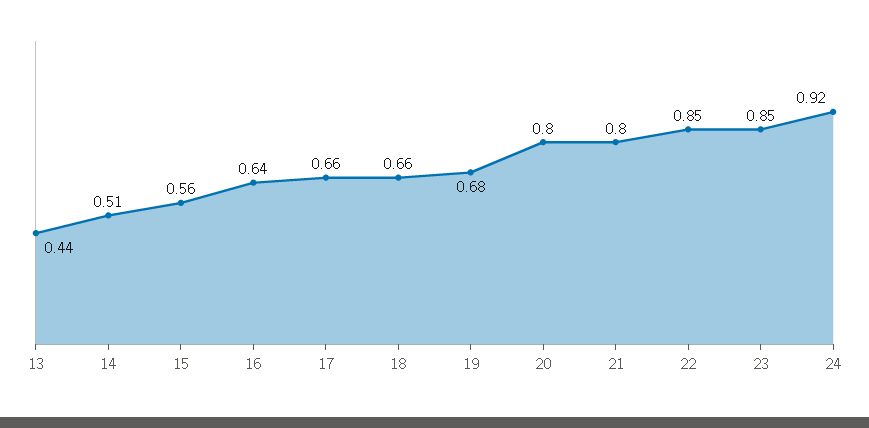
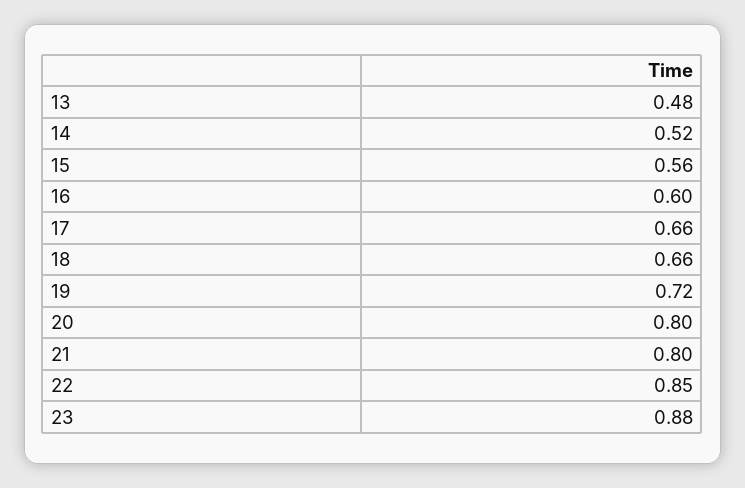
  {
-   "13": 0.44,
+   "13": 0.48,
-   "14": 0.51,
+   "14": 0.52,
    "15": 0.56,
-   "16": 0.64,
+   "16": 0.6,
    "17": 0.66,
    "18": 0.66,
-   "19": 0.68,
+   "19": 0.72,
    "20": 0.8,
    "21": 0.8,
    "22": 0.85,
-   "23": 0.85,
+   "23": 0.88
-   "24": 0.92
  }

